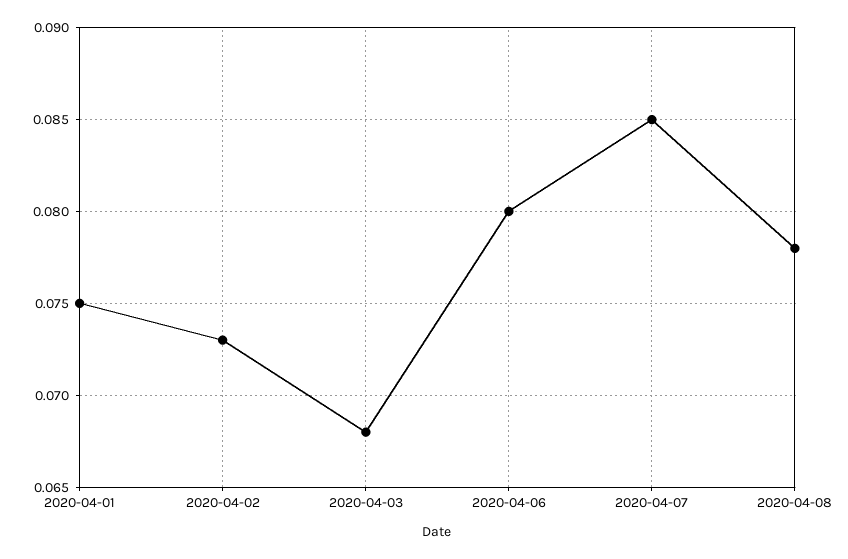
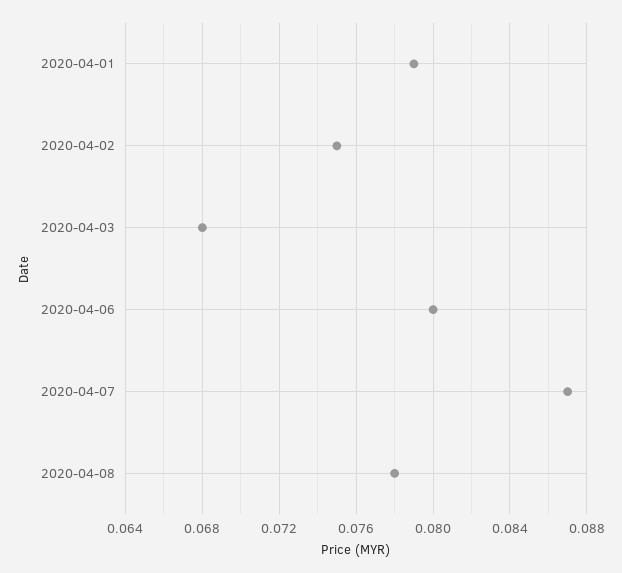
  {
-   "2020-04-01": 0.075,
+   "2020-04-01": 0.079,
-   "2020-04-02": 0.073,
+   "2020-04-02": 0.075,
    "2020-04-03": 0.068,
    "2020-04-06": 0.08,
-   "2020-04-07": 0.085,
+   "2020-04-07": 0.087,
    "2020-04-08": 0.078
  }

